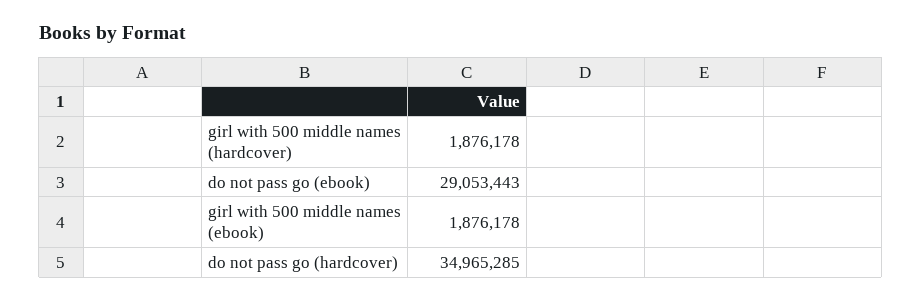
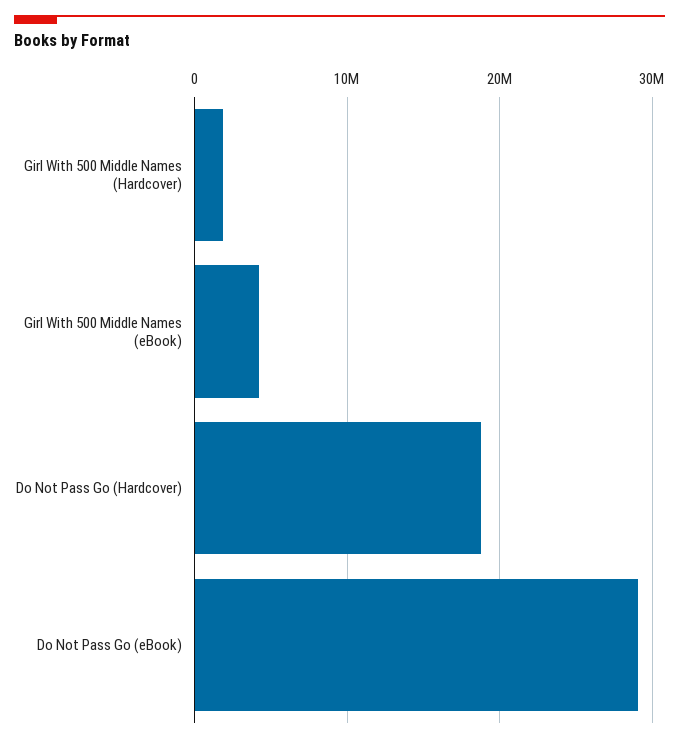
  {
    "girl with 500 middle names (hardcover)": 1876178,
    "do not pass go (ebook)": 29053443,
-   "girl with 500 middle names (ebook)": 1876178,
+   "girl with 500 middle names (ebook)": 4000000,
-   "do not pass go (hardcover)": 34965285
+   "do not pass go (hardcover)": 19000000
  }

